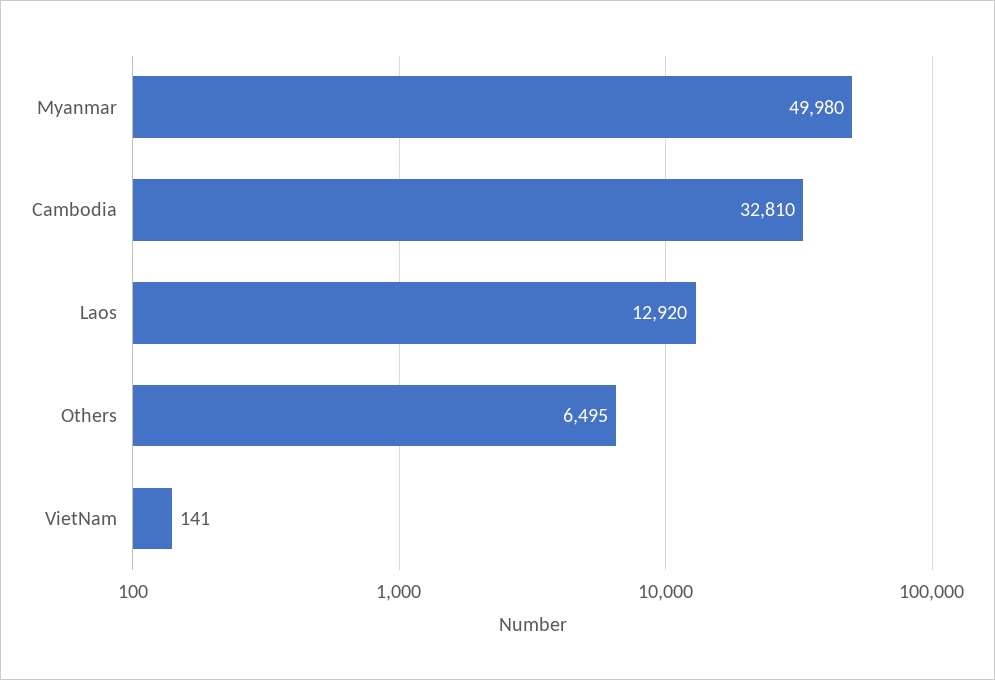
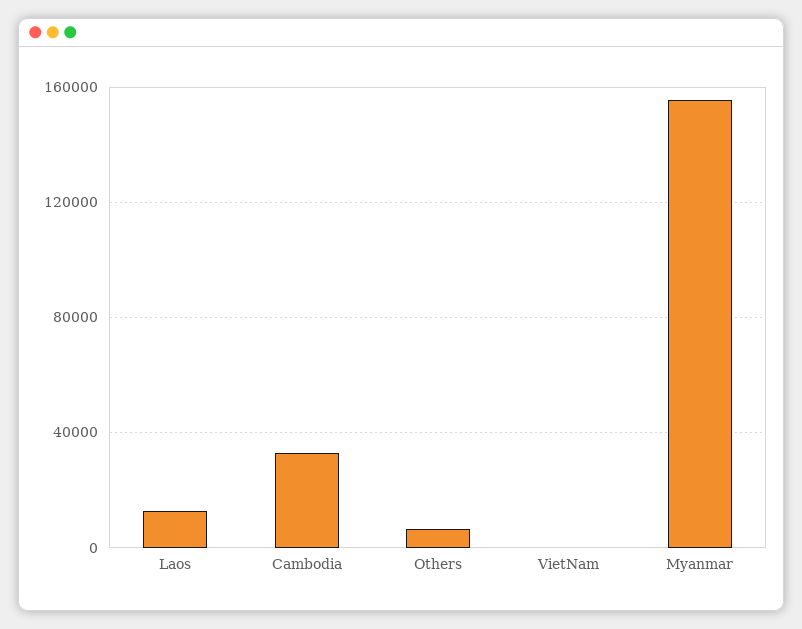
  {
-   "Myanmar": 49980,
+   "Myanmar": 155000,
    "Cambodia": 32810,
    "Laos": 12920,
    "Others": 6495,
    "VietNam": 141
  }

